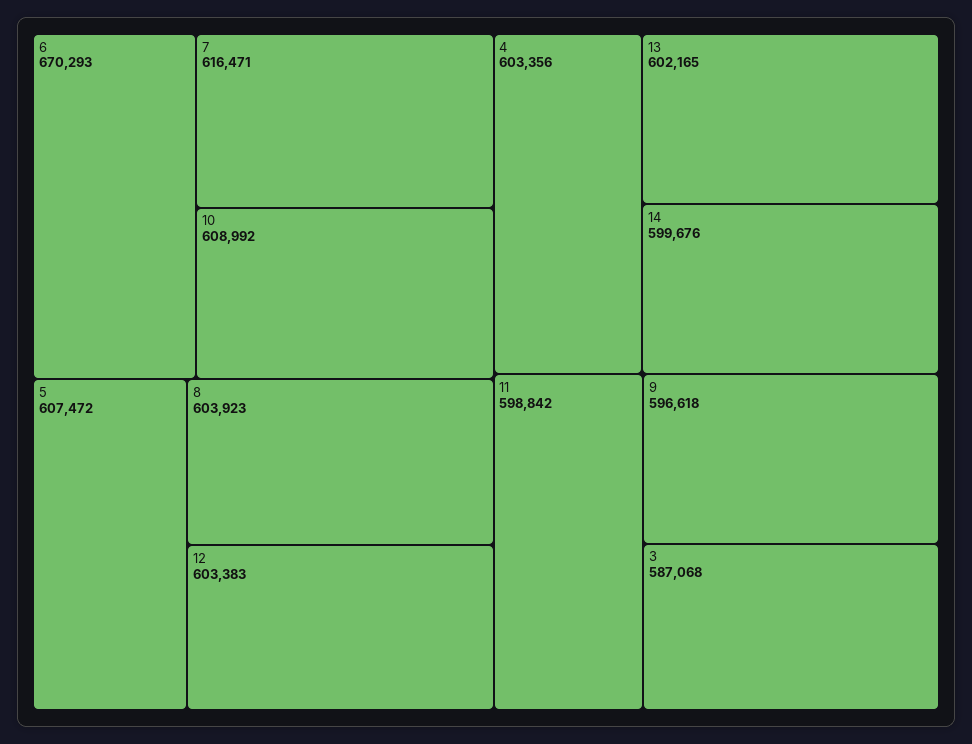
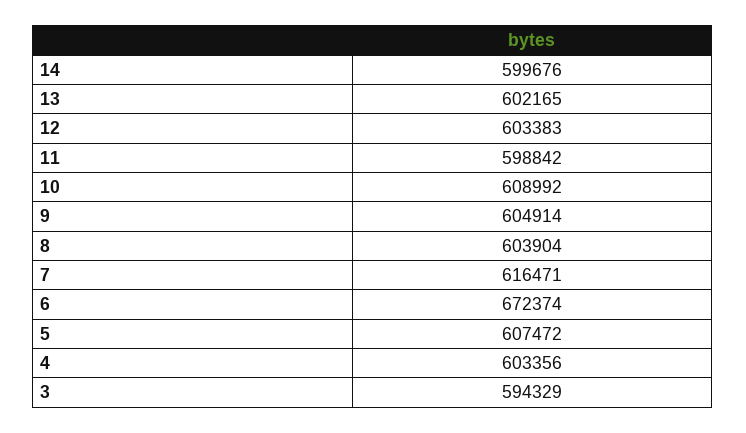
  {
-   "6": 670293,
+   "6": 672374,
    "7": 616471,
    "10": 608992,
    "5": 607472,
-   "8": 603923,
+   "8": 603904,
    "12": 603383,
    "4": 603356,
    "13": 602165,
    "14": 599676,
    "11": 598842,
-   "9": 596618,
+   "9": 604914,
-   "3": 587068
+   "3": 594329
  }

